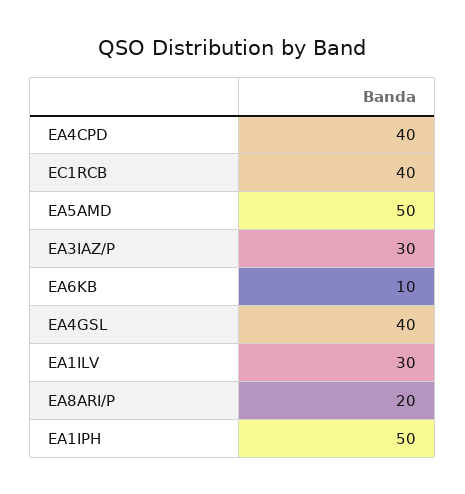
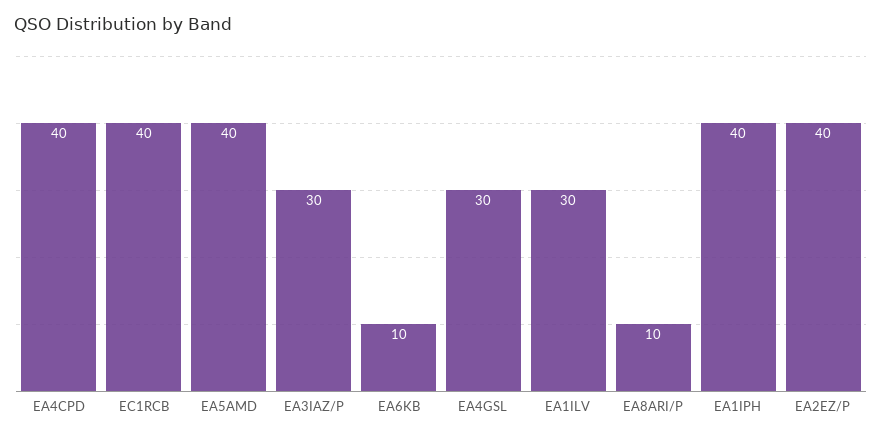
  {
    "EA4CPD": 40,
    "EC1RCB": 40,
-   "EA5AMD": 50,
+   "EA5AMD": 40,
    "EA3IAZ/P": 30,
    "EA6KB": 10,
-   "EA4GSL": 40,
+   "EA4GSL": 30,
    "EA1ILV": 30,
-   "EA8ARI/P": 20,
+   "EA8ARI/P": 10,
-   "EA1IPH": 50
+   "EA1IPH": 40,
+   "EA2EZ/P": 40
  }

